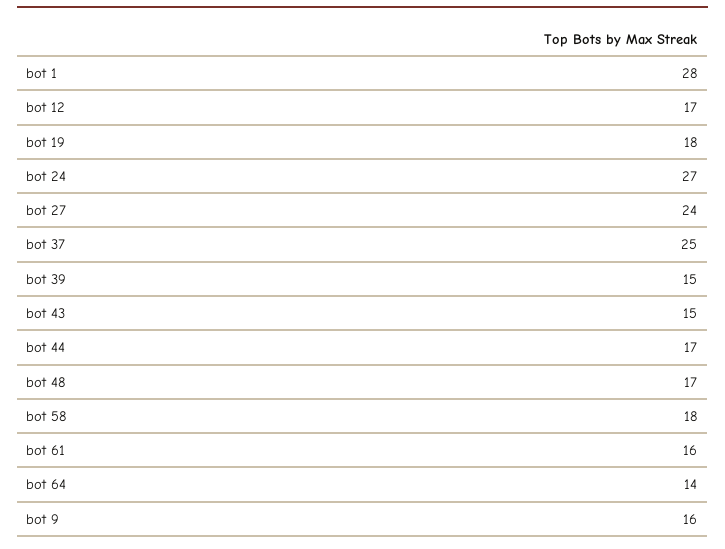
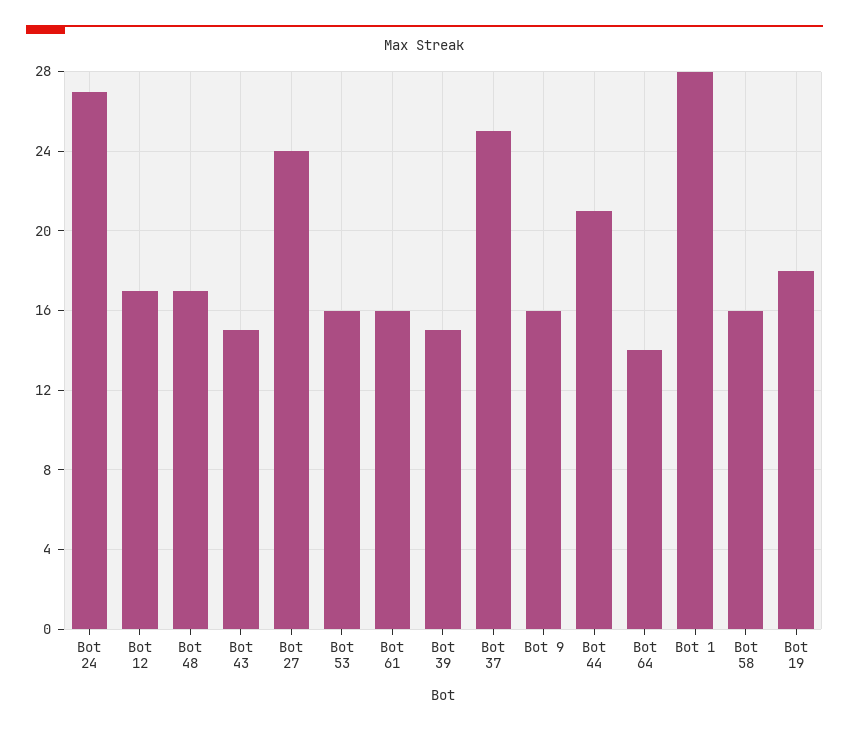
  {
    "bot 1": 28,
    "bot 12": 17,
    "bot 19": 18,
    "bot 24": 27,
    "bot 27": 24,
    "bot 37": 25,
    "bot 39": 15,
    "bot 43": 15,
-   "bot 44": 17,
+   "bot 44": 21,
    "bot 48": 17,
-   "bot 58": 18,
+   "bot 58": 16,
    "bot 61": 16,
    "bot 64": 14,
-   "bot 9": 16
+   "bot 9": 16,
+   "Bot 53": 16
  }

